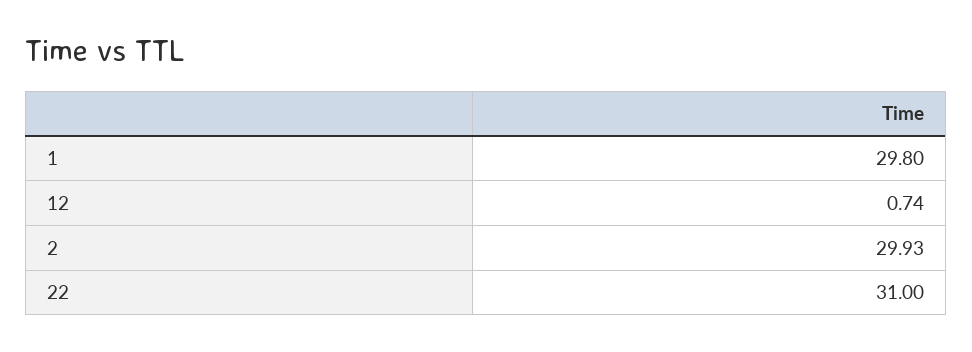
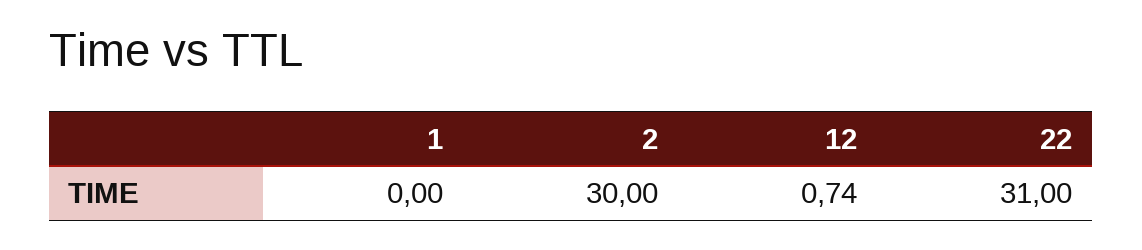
  {
-   "1": 29.8,
+   "1": 0,
    "12": 0.74,
-   "2": 29.93,
+   "2": 30,
    "22": 31
  }

